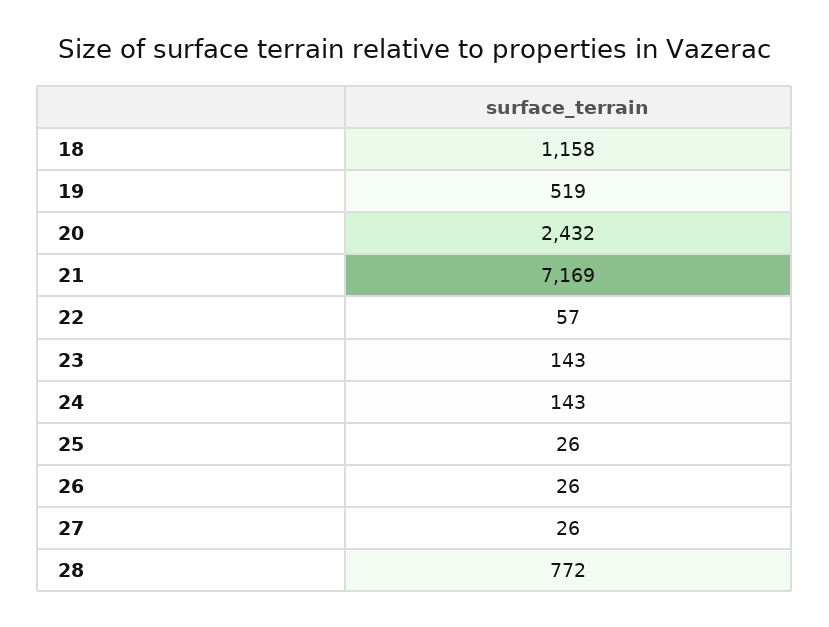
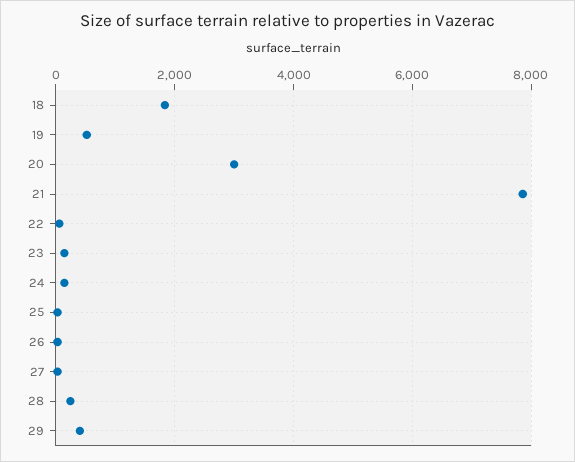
  {
-   "18": 1158,
+   "18": 1800,
    "19": 519,
-   "20": 2432,
+   "20": 3000,
-   "21": 7169,
+   "21": 7800,
    "22": 57,
    "23": 143,
    "24": 143,
    "25": 26,
    "26": 26,
    "27": 26,
-   "28": 772
+   "28": 200,
+   "29": 400
  }

